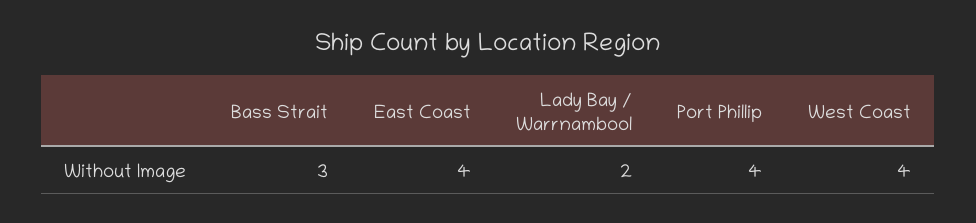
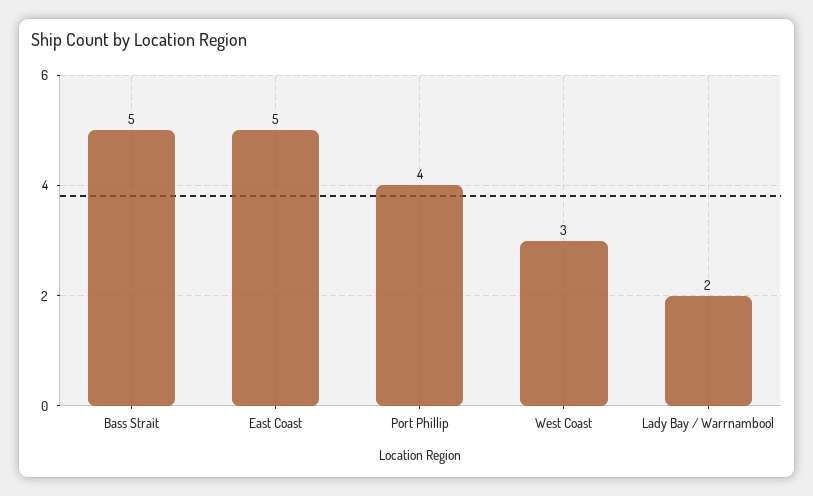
  {
-   "Bass Strait": 3,
+   "Bass Strait": 5,
-   "East Coast": 4,
+   "East Coast": 5,
    "Lady Bay / Warrnambool": 2,
    "Port Phillip": 4,
-   "West Coast": 4
+   "West Coast": 3
  }

